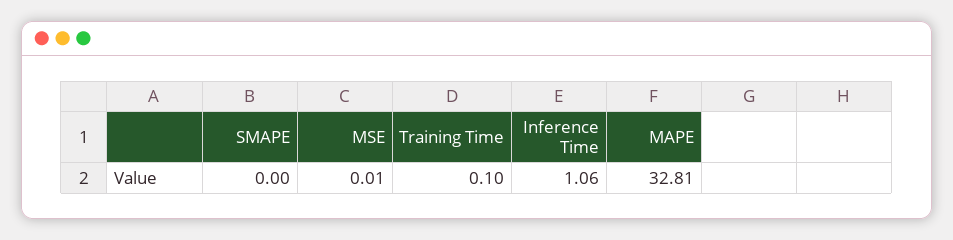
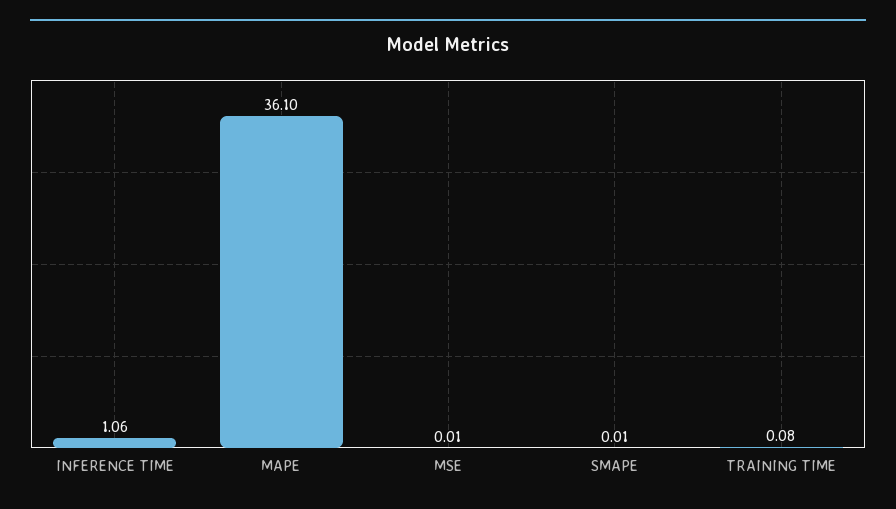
  {
-   "SMAPE": 0,
+   "SMAPE": 0.01,
    "MSE": 0.01,
-   "Training Time": 0.1,
+   "Training Time": 0.08,
    "Inference Time": 1.06,
-   "MAPE": 32.81
+   "MAPE": 36.1
  }

